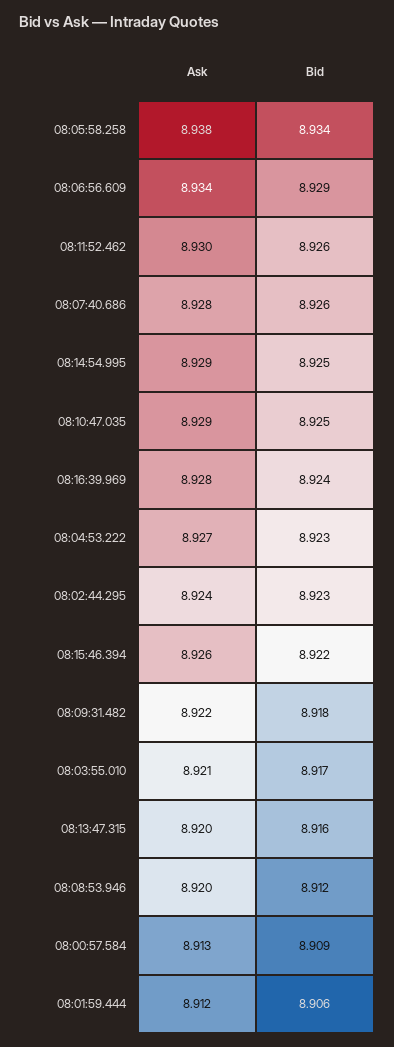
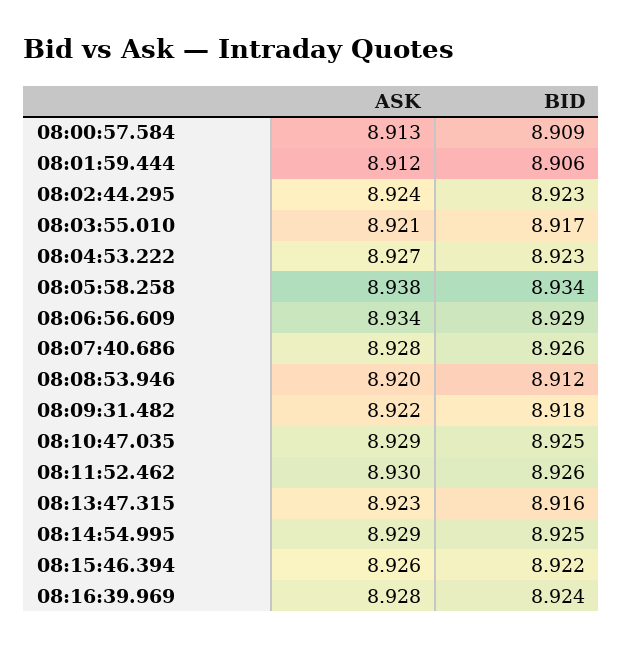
  {
    "Ask": {
      "08:05:58.258": 8.938,
      "08:06:56.609": 8.934,
      "08:11:52.462": 8.93,
      "08:07:40.686": 8.928,
      "08:14:54.995": 8.929,
      "08:10:47.035": 8.929,
      "08:16:39.969": 8.928,
      "08:04:53.222": 8.927,
      "08:02:44.295": 8.924,
      "08:15:46.394": 8.926,
      "08:09:31.482": 8.922,
      "08:03:55.010": 8.921,
-     "08:13:47.315": 8.92,
+     "08:13:47.315": 8.923,
      "08:08:53.946": 8.92,
      "08:00:57.584": 8.913,
      "08:01:59.444": 8.912
    },
    "Bid": {
      "08:05:58.258": 8.934,
      "08:06:56.609": 8.929,
      "08:11:52.462": 8.926,
      "08:07:40.686": 8.926,
      "08:14:54.995": 8.925,
      "08:10:47.035": 8.925,
      "08:16:39.969": 8.924,
      "08:04:53.222": 8.923,
      "08:02:44.295": 8.923,
      "08:15:46.394": 8.922,
      "08:09:31.482": 8.918,
      "08:03:55.010": 8.917,
      "08:13:47.315": 8.916,
      "08:08:53.946": 8.912,
      "08:00:57.584": 8.909,
      "08:01:59.444": 8.906
    }
  }

